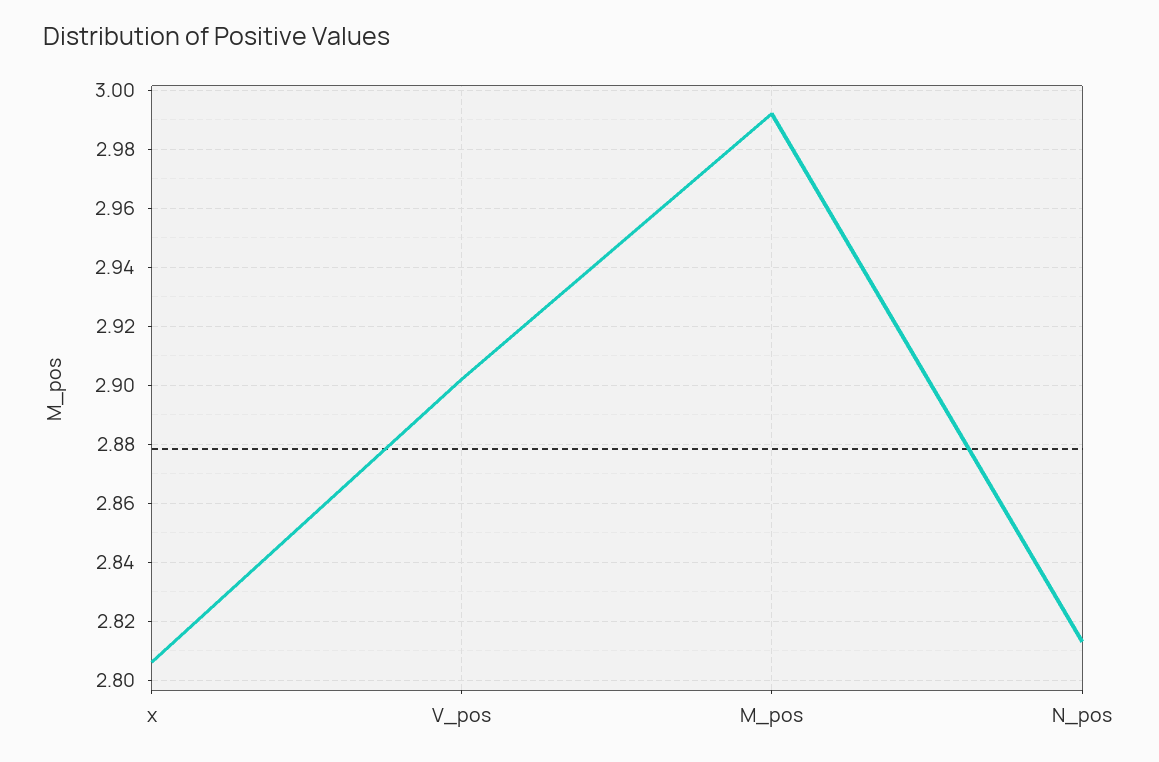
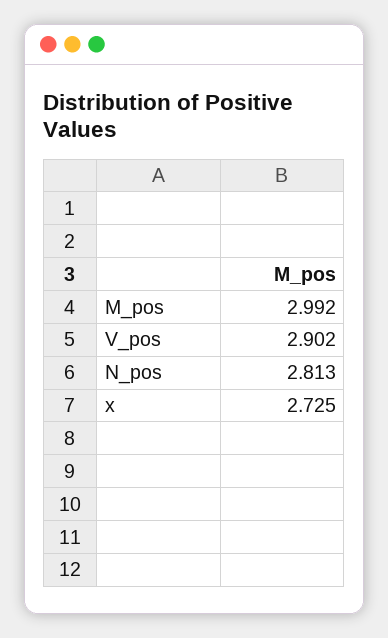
  {
-   "x": 2.805,
+   "x": 2.725,
    "V_pos": 2.902,
    "M_pos": 2.992,
    "N_pos": 2.813
  }

